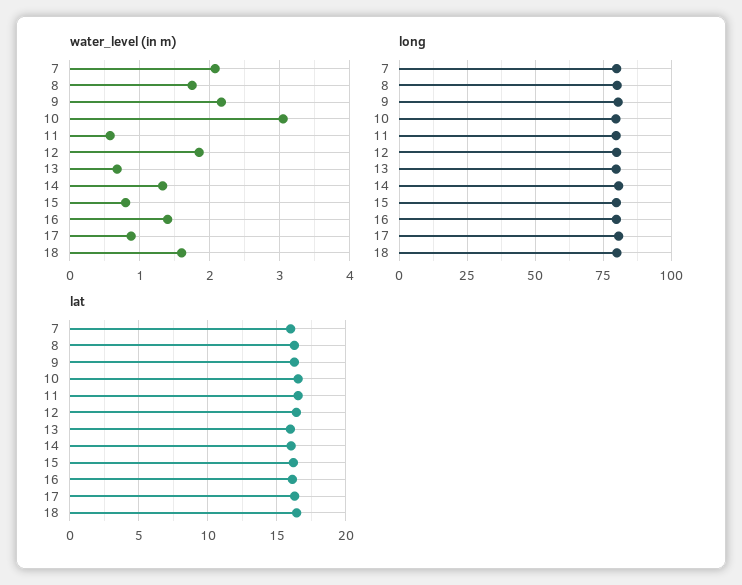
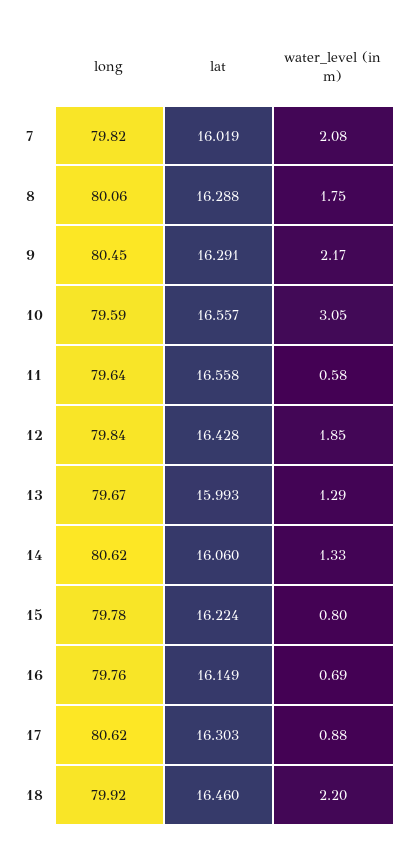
  {
    "water_level (in m)": {
      "7": 2.08,
      "8": 1.75,
      "9": 2.17,
      "10": 3.05,
      "11": 0.58,
      "12": 1.85,
-     "13": 0.7,
+     "13": 1.29,
      "14": 1.33,
      "15": 0.8,
-     "16": 1.4,
+     "16": 0.69,
      "17": 0.88,
-     "18": 1.6
+     "18": 2.2
    },
    "long": {
      "7": 79.82,
      "8": 80.06,
      "9": 80.45,
      "10": 79.59,
      "11": 79.64,
      "12": 79.84,
      "13": 79.67,
      "14": 80.62,
      "15": 79.78,
      "16": 79.76,
      "17": 80.62,
      "18": 79.92
    },
    "lat": {
      "7": 16.019,
      "8": 16.288,
      "9": 16.291,
      "10": 16.557,
      "11": 16.558,
      "12": 16.428,
      "13": 15.993,
      "14": 16.06,
      "15": 16.224,
      "16": 16.149,
      "17": 16.303,
      "18": 16.46
    }
  }

